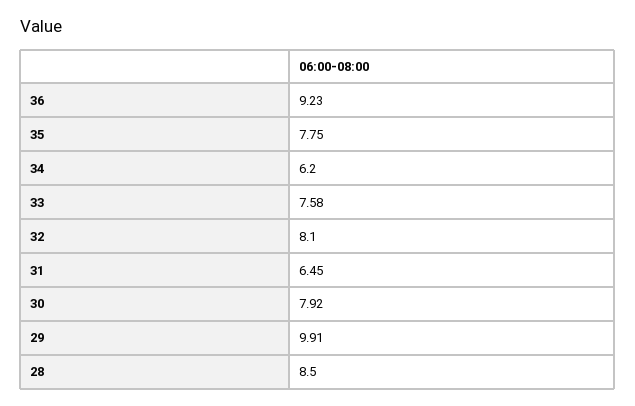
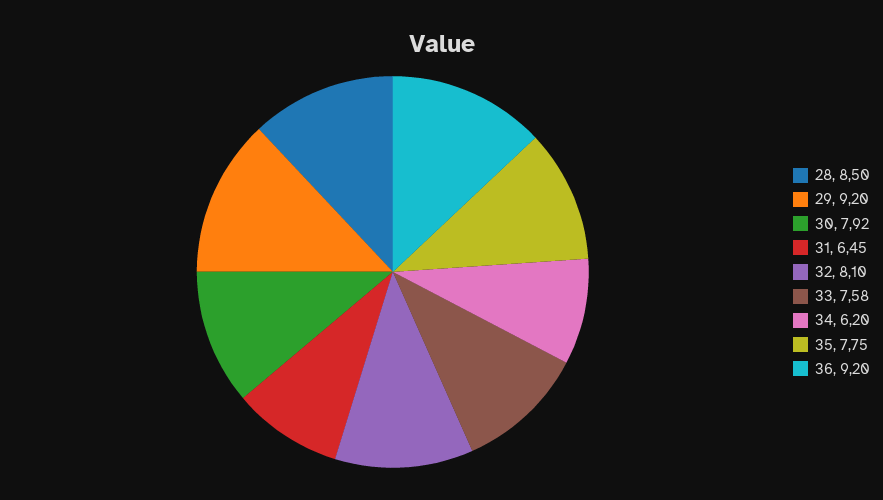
  {
-   "36": 9.23,
+   "36": 9.2,
    "35": 7.75,
    "34": 6.2,
    "33": 7.58,
    "32": 8.1,
    "31": 6.45,
    "30": 7.92,
-   "29": 9.91,
+   "29": 9.2,
    "28": 8.5
  }

